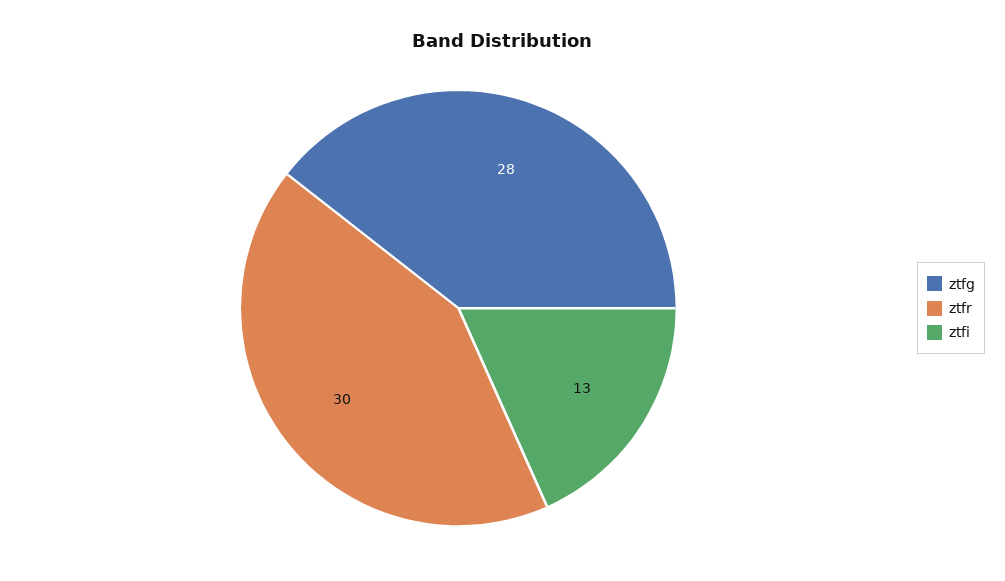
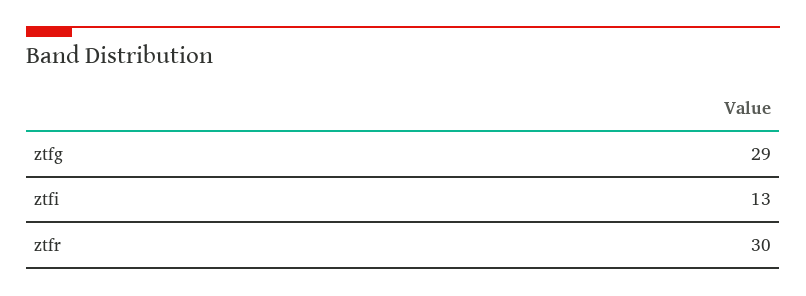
  {
-   "ztfg": 28,
+   "ztfg": 29,
    "ztfr": 30,
    "ztfi": 13
  }

